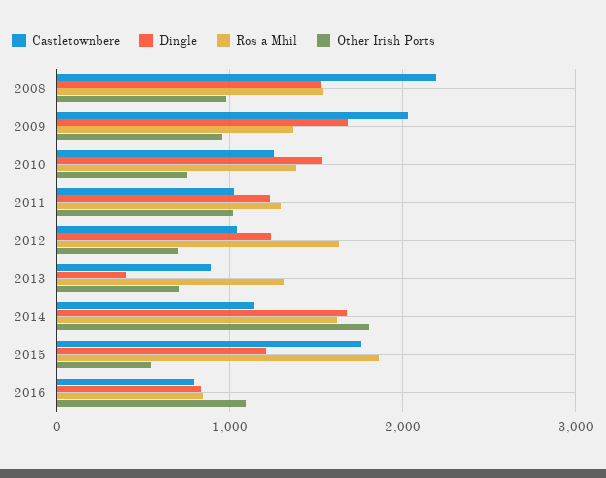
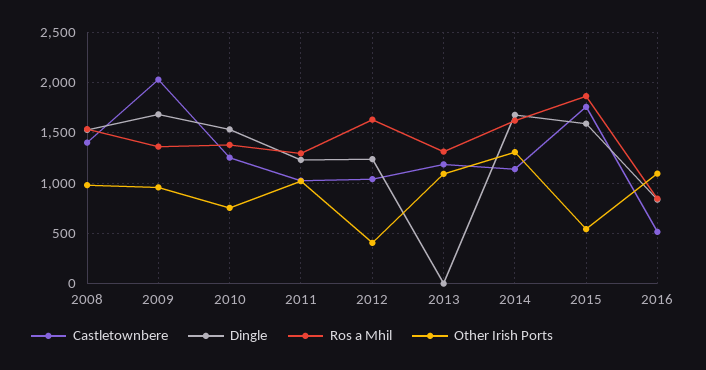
  {
    "Castletownbere": {
-     "2008": 2200,
+     "2008": 1400,
      "2009": 2000,
      "2010": 1300,
      "2011": 1000,
      "2012": 1000,
-     "2013": 900,
+     "2013": 1200,
      "2014": 1100,
      "2015": 1800,
-     "2016": 800
+     "2016": 500
    },
    "Dingle": {
      "2008": 1500,
      "2009": 1700,
      "2010": 1500,
      "2011": 1200,
      "2012": 1200,
-     "2013": 400,
+     "2013": 0,
      "2014": 1700,
-     "2015": 1200,
+     "2015": 1600,
      "2016": 800
    },
    "Ros a Mhil": {
      "2008": 1500,
      "2009": 1400,
      "2010": 1400,
      "2011": 1300,
      "2012": 1600,
      "2013": 1300,
      "2014": 1600,
      "2015": 1900,
      "2016": 800
    },
    "Other Irish Ports": {
      "2008": 1000,
      "2009": 1000,
      "2010": 800,
      "2011": 1000,
-     "2012": 700,
+     "2012": 400,
-     "2013": 700,
+     "2013": 1100,
-     "2014": 1800,
+     "2014": 1300,
      "2015": 500,
      "2016": 1100
    }
  }

